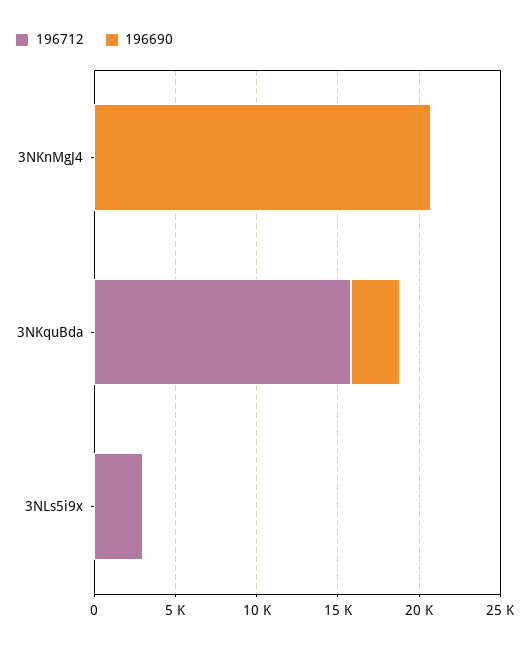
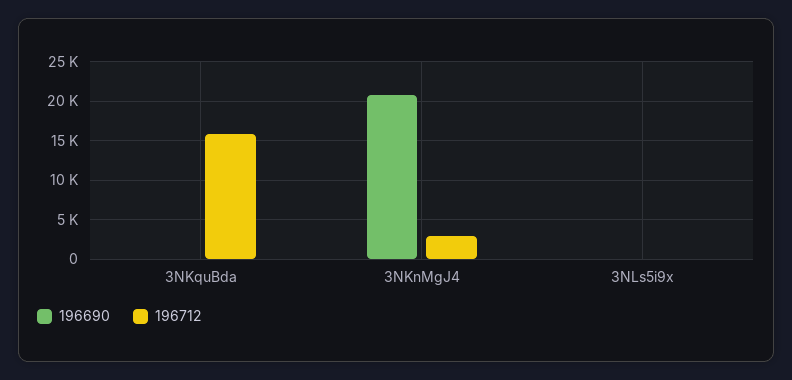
  {
    "196712": {
-     "3NKnMgJ4": 0,
+     "3NKnMgJ4": 3000,
      "3NKquBda": 16000,
-     "3NLs5i9x": 3000
+     "3NLs5i9x": 0
    },
    "196690": {
      "3NKnMgJ4": 21000,
-     "3NKquBda": 3000,
+     "3NKquBda": 0,
      "3NLs5i9x": 0
    }
  }

